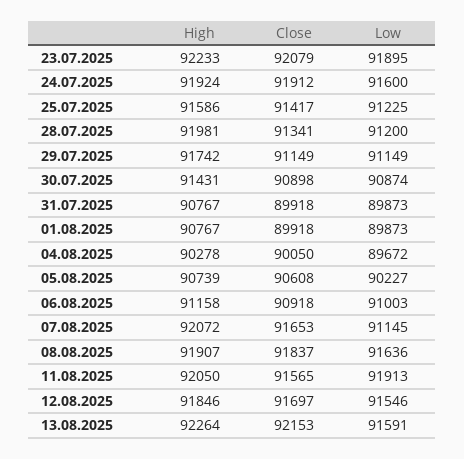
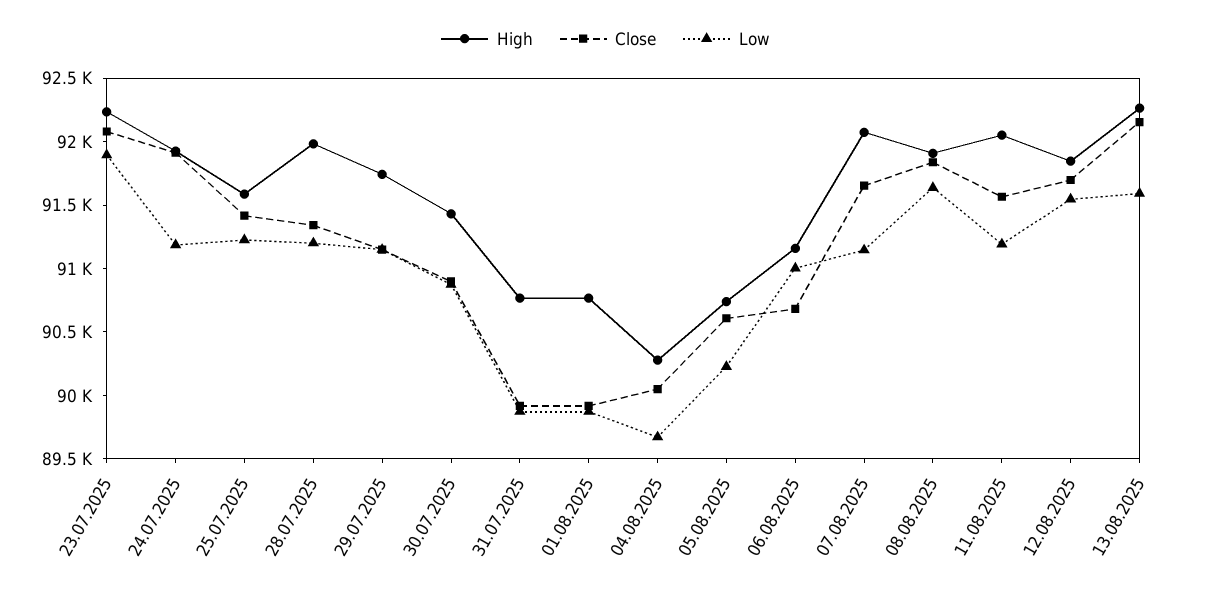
  {
    "High": {
      "23.07.2025": 92233,
      "24.07.2025": 91924,
      "25.07.2025": 91586,
      "28.07.2025": 91981,
      "29.07.2025": 91742,
      "30.07.2025": 91431,
      "31.07.2025": 90767,
      "01.08.2025": 90767,
      "04.08.2025": 90278,
      "05.08.2025": 90739,
      "06.08.2025": 91158,
      "07.08.2025": 92072,
      "08.08.2025": 91907,
      "11.08.2025": 92050,
      "12.08.2025": 91846,
      "13.08.2025": 92264
    },
    "Close": {
      "23.07.2025": 92079,
      "24.07.2025": 91912,
      "25.07.2025": 91417,
      "28.07.2025": 91341,
      "29.07.2025": 91149,
      "30.07.2025": 90898,
      "31.07.2025": 89918,
      "01.08.2025": 89918,
      "04.08.2025": 90050,
      "05.08.2025": 90608,
-     "06.08.2025": 90918,
+     "06.08.2025": 90700,
      "07.08.2025": 91653,
      "08.08.2025": 91837,
      "11.08.2025": 91565,
      "12.08.2025": 91697,
      "13.08.2025": 92153
    },
    "Low": {
      "23.07.2025": 91895,
-     "24.07.2025": 91600,
+     "24.07.2025": 91200,
      "25.07.2025": 91225,
      "28.07.2025": 91200,
      "29.07.2025": 91149,
      "30.07.2025": 90874,
      "31.07.2025": 89873,
      "01.08.2025": 89873,
      "04.08.2025": 89672,
      "05.08.2025": 90227,
      "06.08.2025": 91003,
      "07.08.2025": 91145,
      "08.08.2025": 91636,
-     "11.08.2025": 91913,
+     "11.08.2025": 91200,
      "12.08.2025": 91546,
      "13.08.2025": 91591
    }
  }

